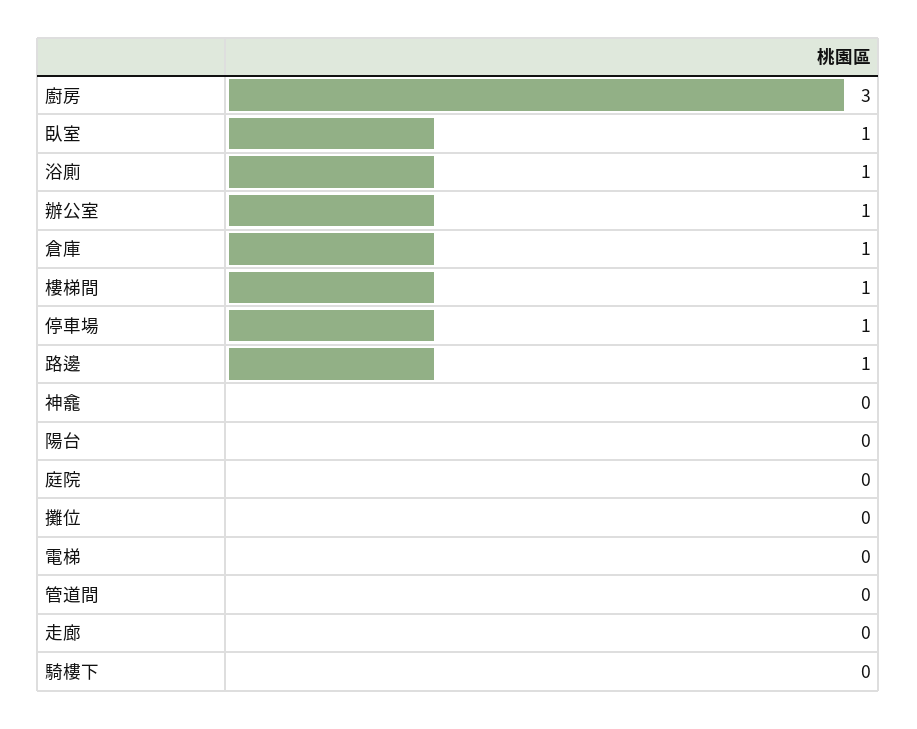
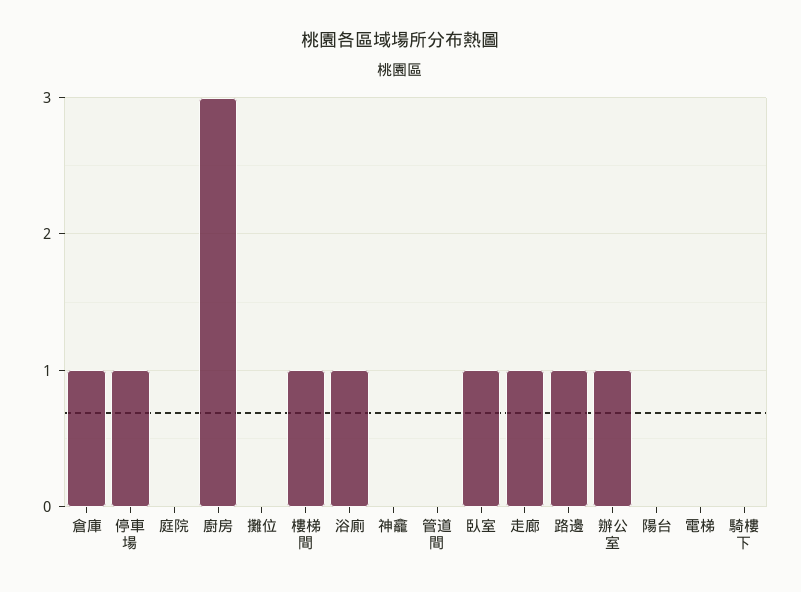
  {
    "廚房": 3,
    "臥室": 1,
    "浴廁": 1,
    "辦公室": 1,
    "倉庫": 1,
    "樓梯間": 1,
    "停車場": 1,
    "路邊": 1,
    "神龕": 0,
    "陽台": 0,
    "庭院": 0,
    "攤位": 0,
    "電梯": 0,
    "管道間": 0,
-   "走廊": 0,
+   "走廊": 1,
    "騎樓下": 0
  }

